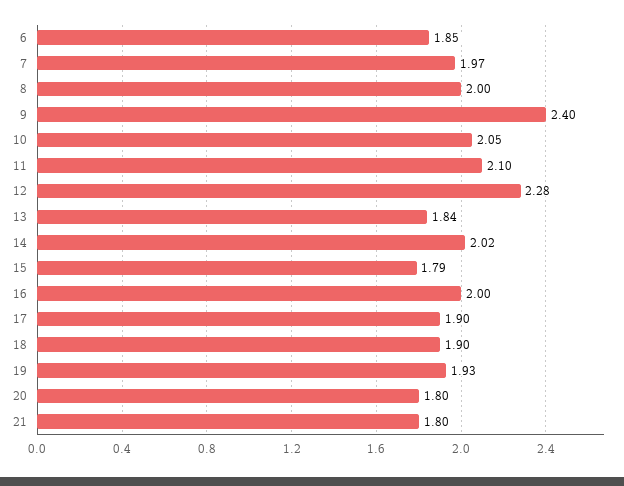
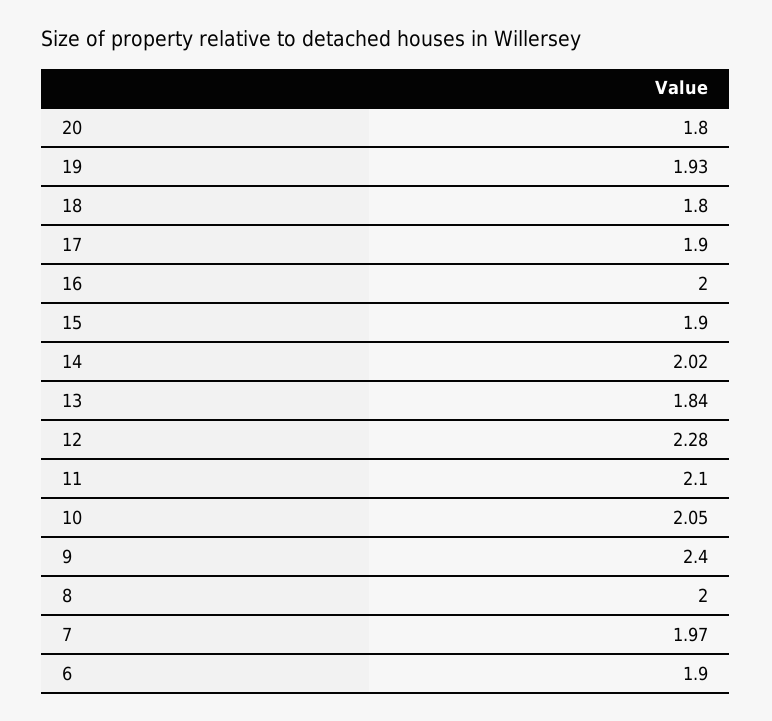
  {
-   "6": 1.85,
+   "6": 1.9,
    "7": 1.97,
    "8": 2,
    "9": 2.4,
    "10": 2.05,
    "11": 2.1,
    "12": 2.28,
    "13": 1.84,
    "14": 2.02,
-   "15": 1.79,
+   "15": 1.9,
    "16": 2,
    "17": 1.9,
-   "18": 1.9,
+   "18": 1.8,
    "19": 1.93,
-   "20": 1.8,
+   "20": 1.8
-   "21": 1.8
  }

